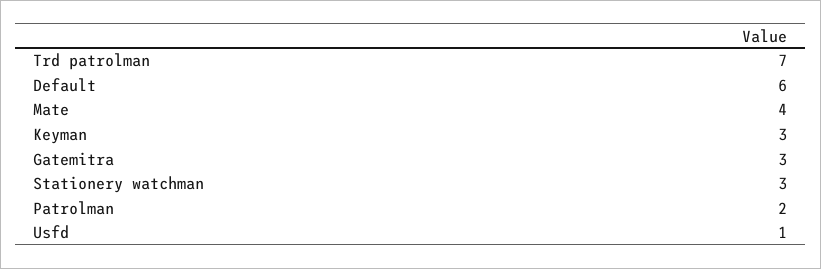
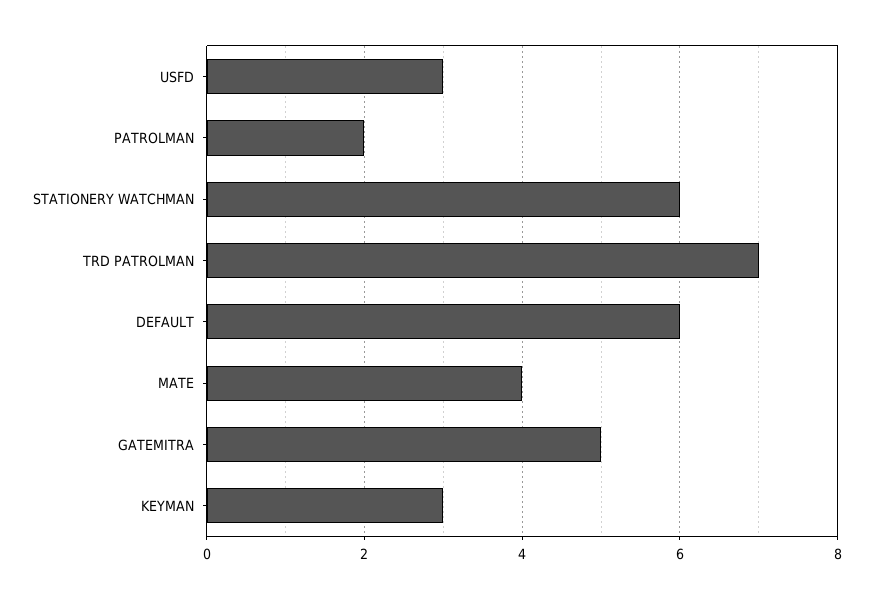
  {
    "Trd patrolman": 7,
    "Default": 6,
    "Mate": 4,
    "Keyman": 3,
-   "Gatemitra": 3,
+   "Gatemitra": 5,
-   "Stationery watchman": 3,
+   "Stationery watchman": 6,
    "Patrolman": 2,
-   "Usfd": 1
+   "Usfd": 3
  }

